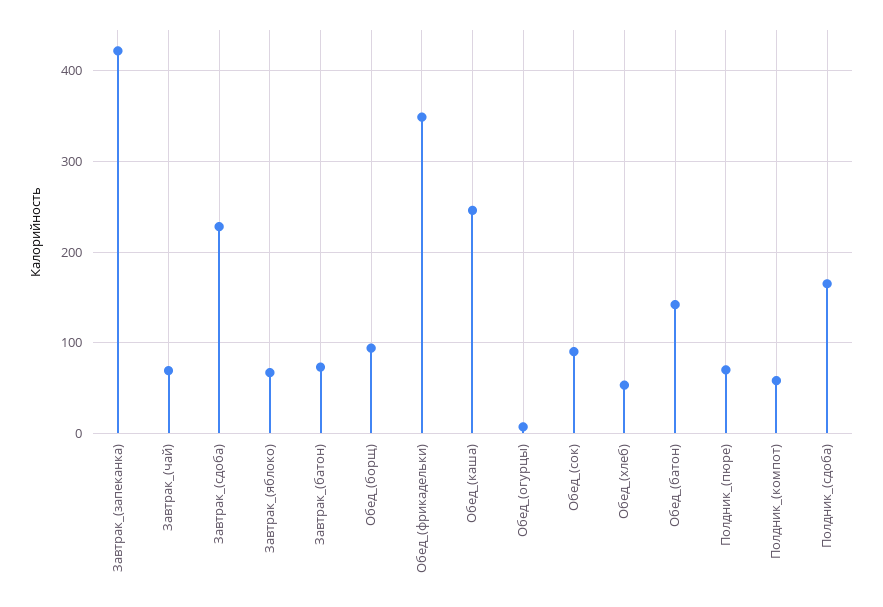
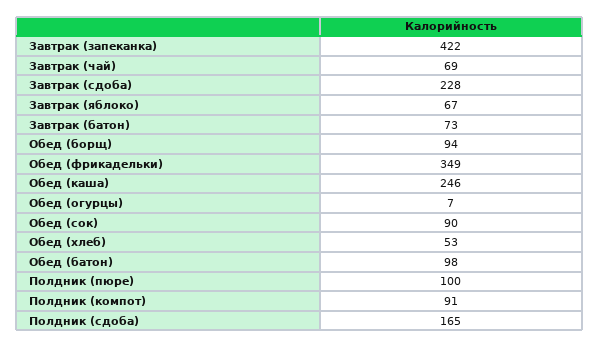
  {
    "Завтрак_(запеканка)": 422,
    "Завтрак_(чай)": 69,
    "Завтрак_(сдоба)": 228,
    "Завтрак_(яблоко)": 67,
    "Завтрак_(батон)": 73,
    "Обед_(борщ)": 94,
    "Обед_(фрикадельки)": 349,
    "Обед_(каша)": 246,
    "Обед_(огурцы)": 7,
    "Обед_(сок)": 90,
    "Обед_(хлеб)": 53,
-   "Обед_(батон)": 140,
+   "Обед_(батон)": 98,
-   "Полдник_(пюре)": 70,
+   "Полдник_(пюре)": 100,
-   "Полдник_(компот)": 60,
+   "Полдник_(компот)": 91,
    "Полдник_(сдоба)": 165
  }

